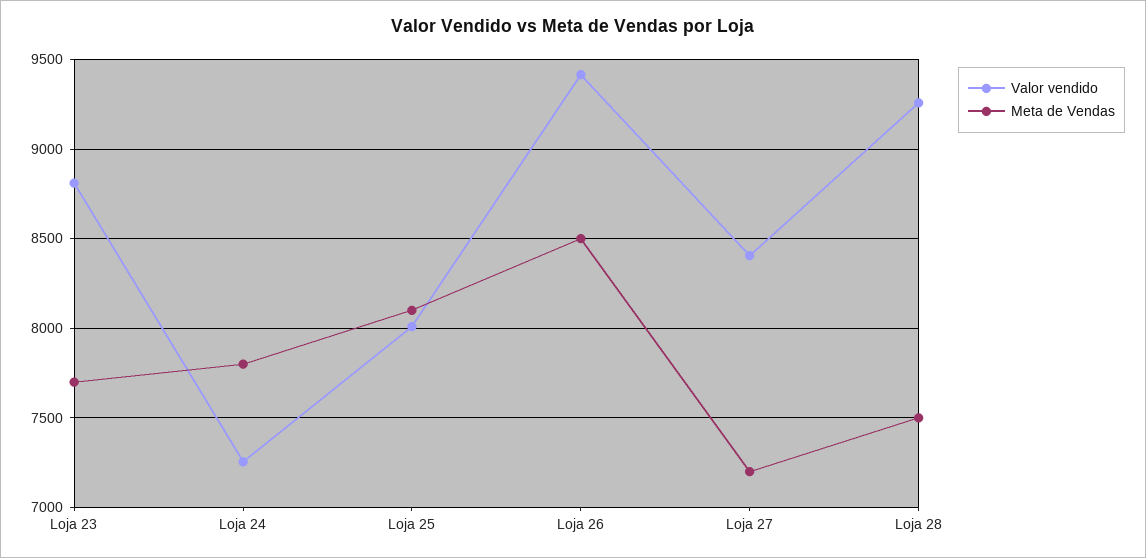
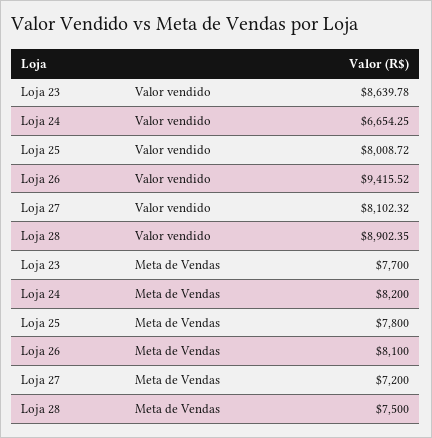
  {
    "Valor vendido": {
-     "Loja 23": 8800,
+     "Loja 23": 8639.78,
-     "Loja 24": 7250,
+     "Loja 24": 6654.25,
      "Loja 25": 8008.72,
      "Loja 26": 9415.52,
-     "Loja 27": 8400,
+     "Loja 27": 8102.32,
-     "Loja 28": 9250
+     "Loja 28": 8902.35
    },
    "Meta de Vendas": {
      "Loja 23": 7700,
-     "Loja 24": 7800,
+     "Loja 24": 8200,
-     "Loja 25": 8100,
+     "Loja 25": 7800,
-     "Loja 26": 8500,
+     "Loja 26": 8100,
      "Loja 27": 7200,
      "Loja 28": 7500
    }
  }

